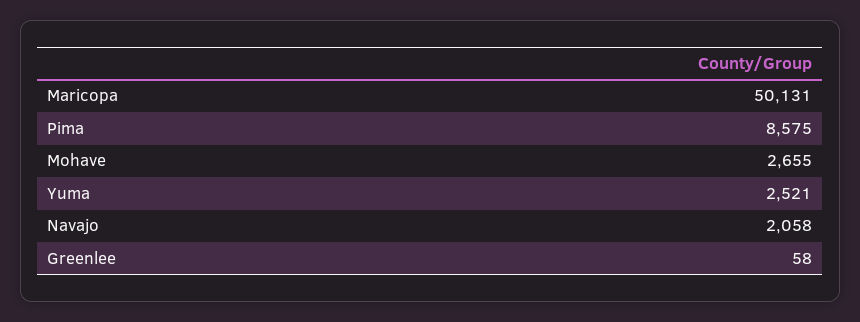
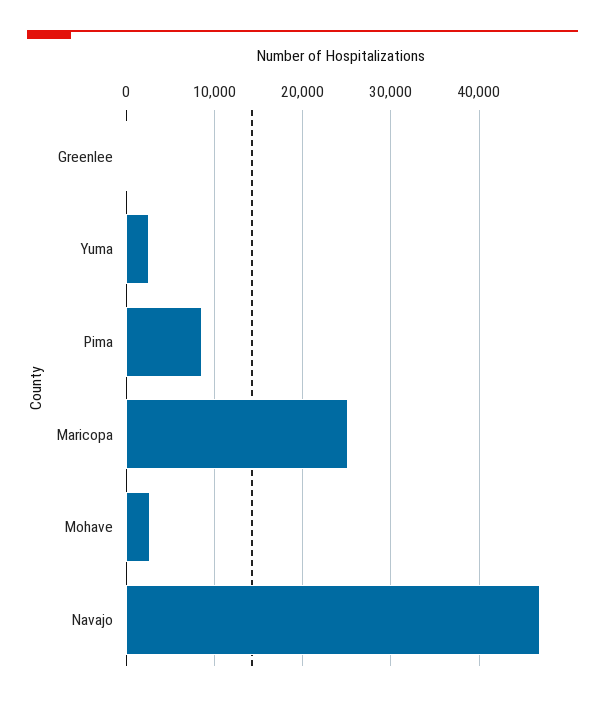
  {
-   "Maricopa": 50131,
+   "Maricopa": 25000,
    "Pima": 8575,
    "Mohave": 2655,
    "Yuma": 2521,
-   "Navajo": 2058,
+   "Navajo": 47000,
    "Greenlee": 58
  }

